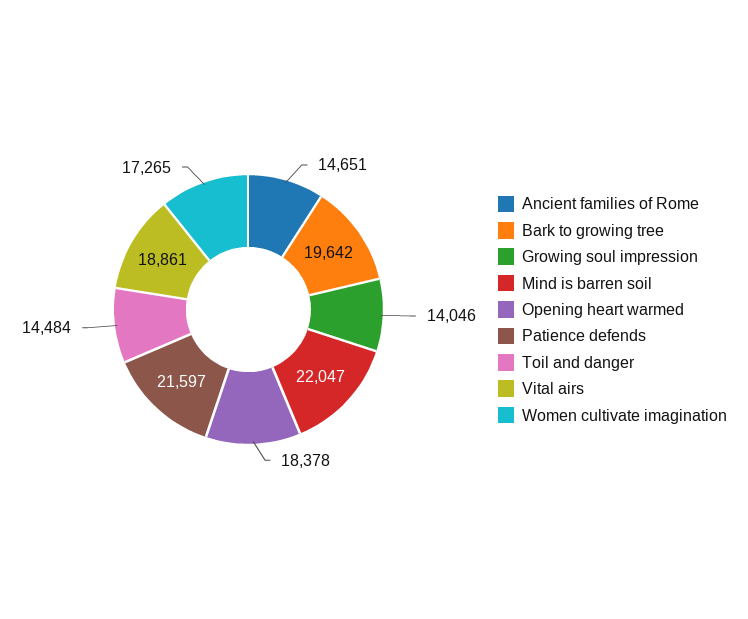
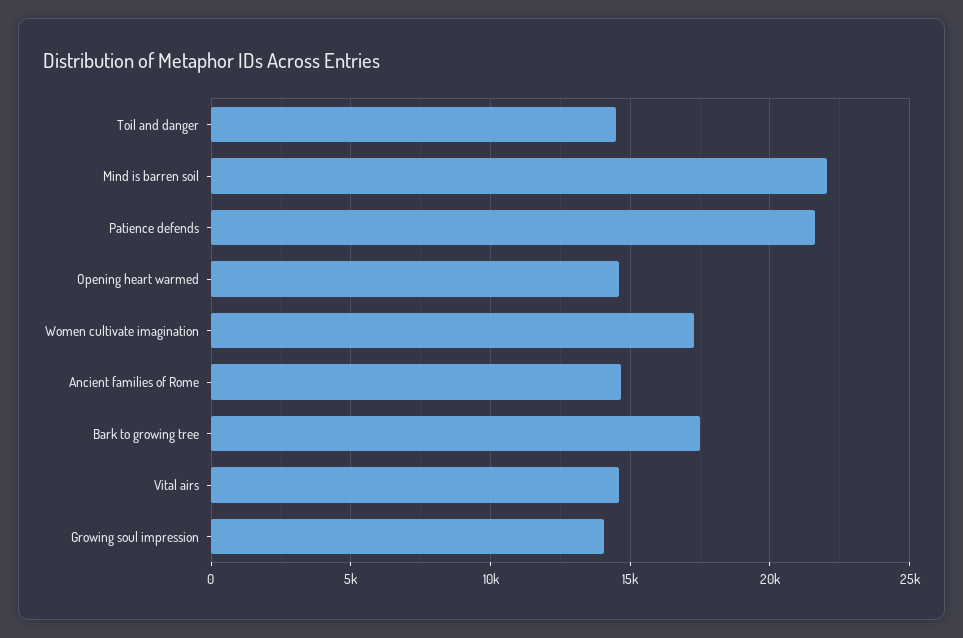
  {
    "Ancient families of Rome": 14651,
-   "Bark to growing tree": 19642,
+   "Bark to growing tree": 17500,
    "Growing soul impression": 14046,
    "Mind is barren soil": 22047,
-   "Opening heart warmed": 18378,
+   "Opening heart warmed": 14500,
    "Patience defends": 21597,
    "Toil and danger": 14484,
-   "Vital airs": 18861,
+   "Vital airs": 14500,
    "Women cultivate imagination": 17265
  }

